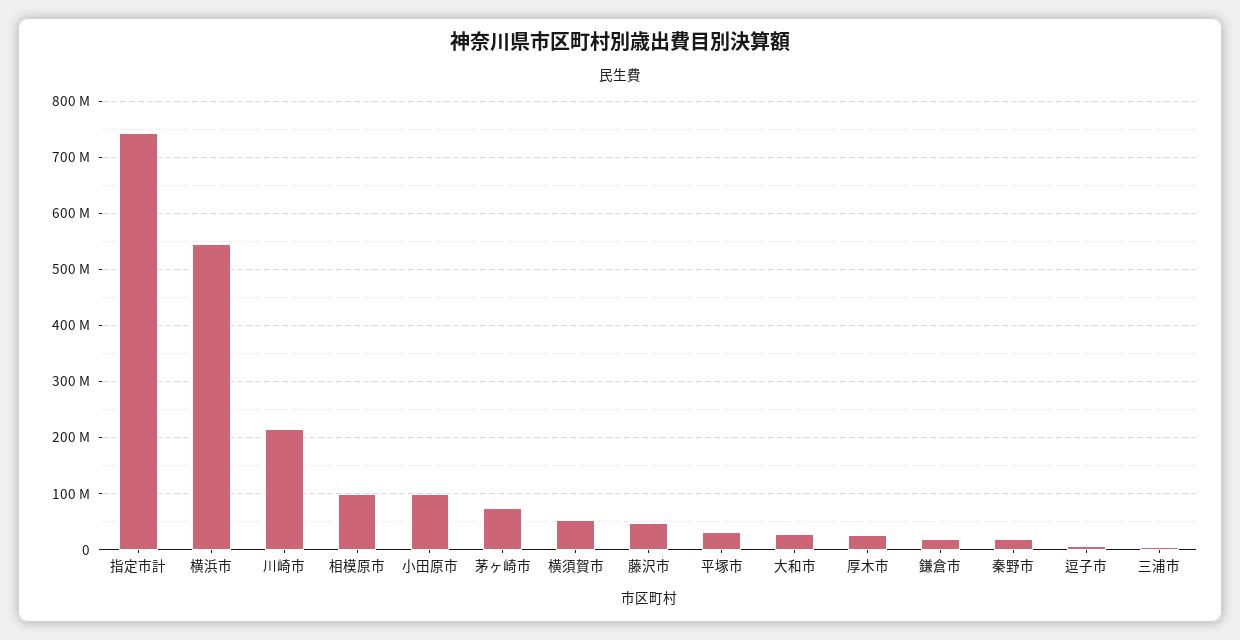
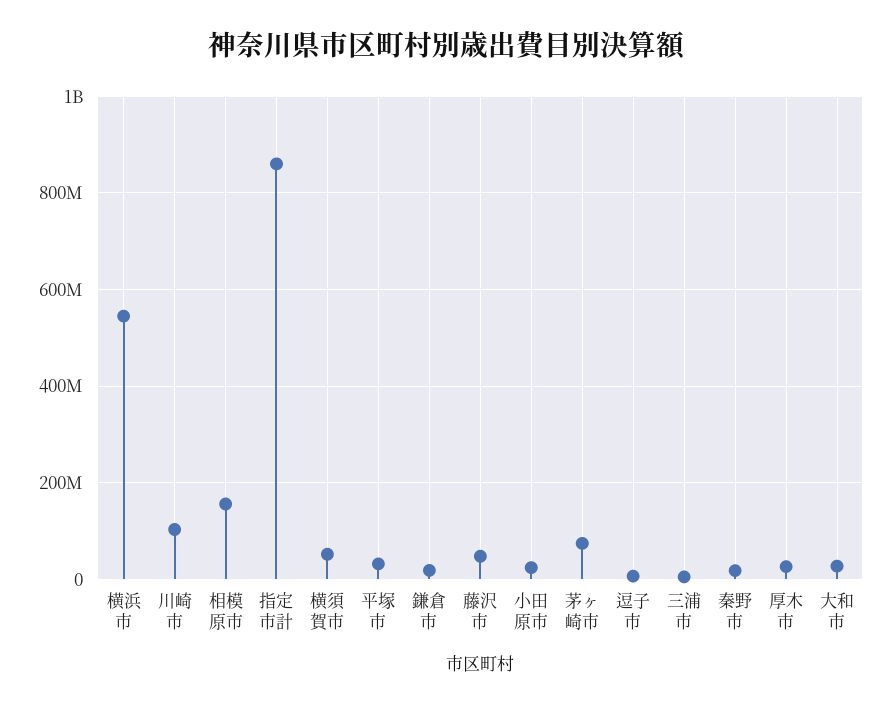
  {
-   "指定市計": 740000000,
+   "指定市計": 860000000,
    "横浜市": 540000000,
-   "川崎市": 220000000,
+   "川崎市": 100000000,
-   "相模原市": 100000000,
+   "相模原市": 160000000,
-   "小田原市": 100000000,
+   "小田原市": 20000000,
    "茅ヶ崎市": 80000000,
    "横須賀市": 60000000,
    "藤沢市": 40000000,
    "平塚市": 40000000,
    "大和市": 20000000,
    "厚木市": 20000000,
    "鎌倉市": 20000000,
    "秦野市": 20000000,
    "逗子市": 0,
    "三浦市": 0
  }

